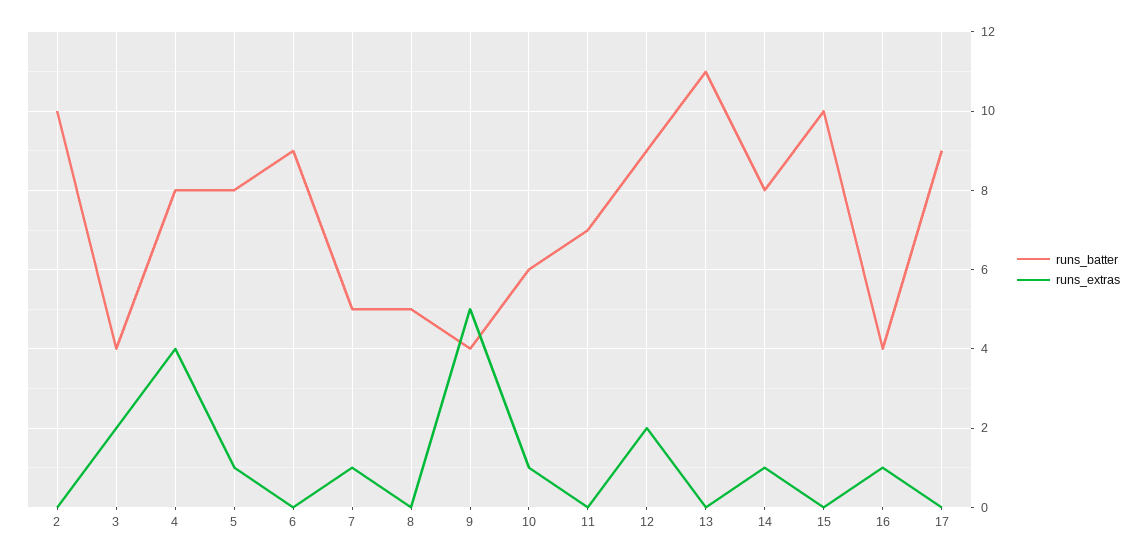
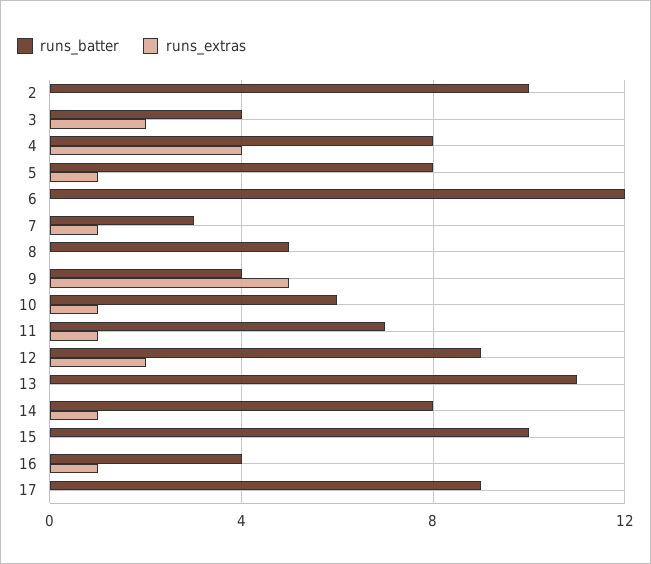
  {
    "runs_batter": {
      "2": 10,
      "3": 4,
      "4": 8,
      "5": 8,
-     "6": 9,
+     "6": 12,
-     "7": 5,
+     "7": 3,
      "8": 5,
      "9": 4,
      "10": 6,
      "11": 7,
      "12": 9,
      "13": 11,
      "14": 8,
      "15": 10,
      "16": 4,
      "17": 9
    },
    "runs_extras": {
      "2": 0,
      "3": 2,
      "4": 4,
      "5": 1,
      "6": 0,
      "7": 1,
      "8": 0,
      "9": 5,
      "10": 1,
-     "11": 0,
+     "11": 1,
      "12": 2,
      "13": 0,
      "14": 1,
      "15": 0,
      "16": 1,
      "17": 0
    }
  }

